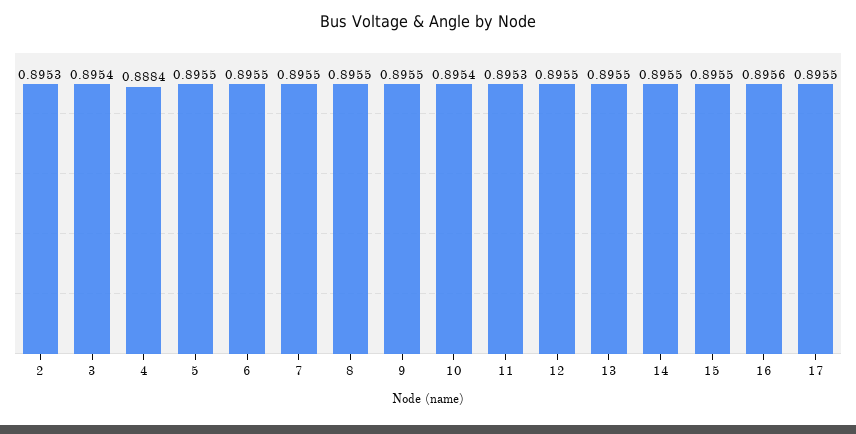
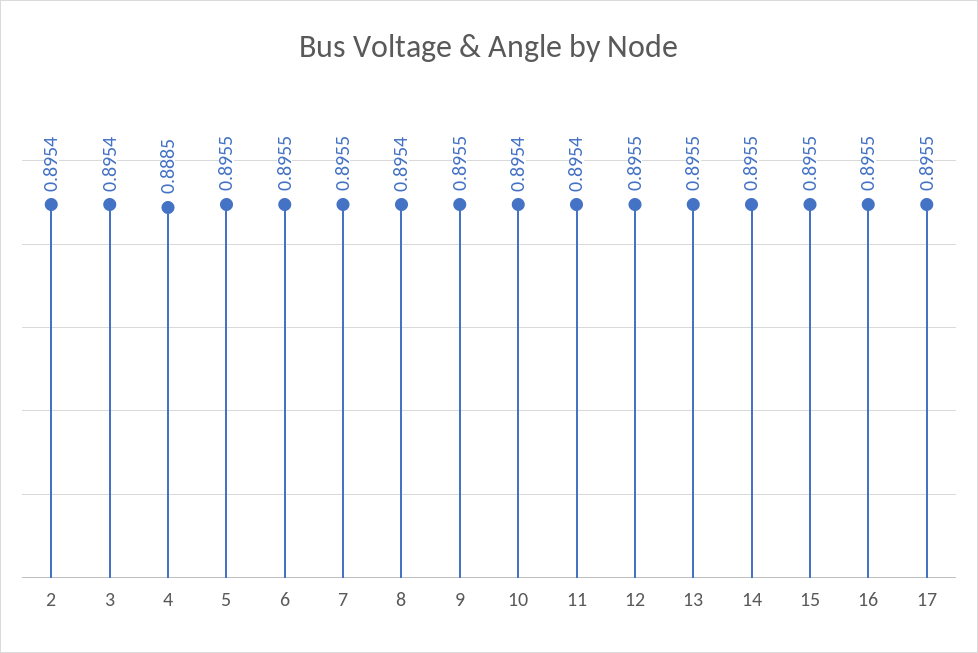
  {
-   "2": 0.8953,
+   "2": 0.8954,
    "3": 0.8954,
-   "4": 0.8884,
+   "4": 0.8885,
    "5": 0.8955,
    "6": 0.8955,
    "7": 0.8955,
-   "8": 0.8955,
+   "8": 0.8954,
    "9": 0.8955,
    "10": 0.8954,
-   "11": 0.8953,
+   "11": 0.8954,
    "12": 0.8955,
    "13": 0.8955,
    "14": 0.8955,
    "15": 0.8955,
-   "16": 0.8956,
+   "16": 0.8955,
    "17": 0.8955
  }

